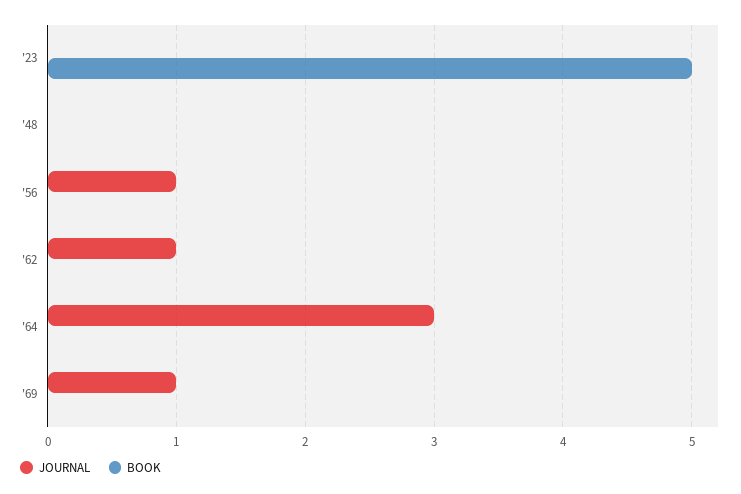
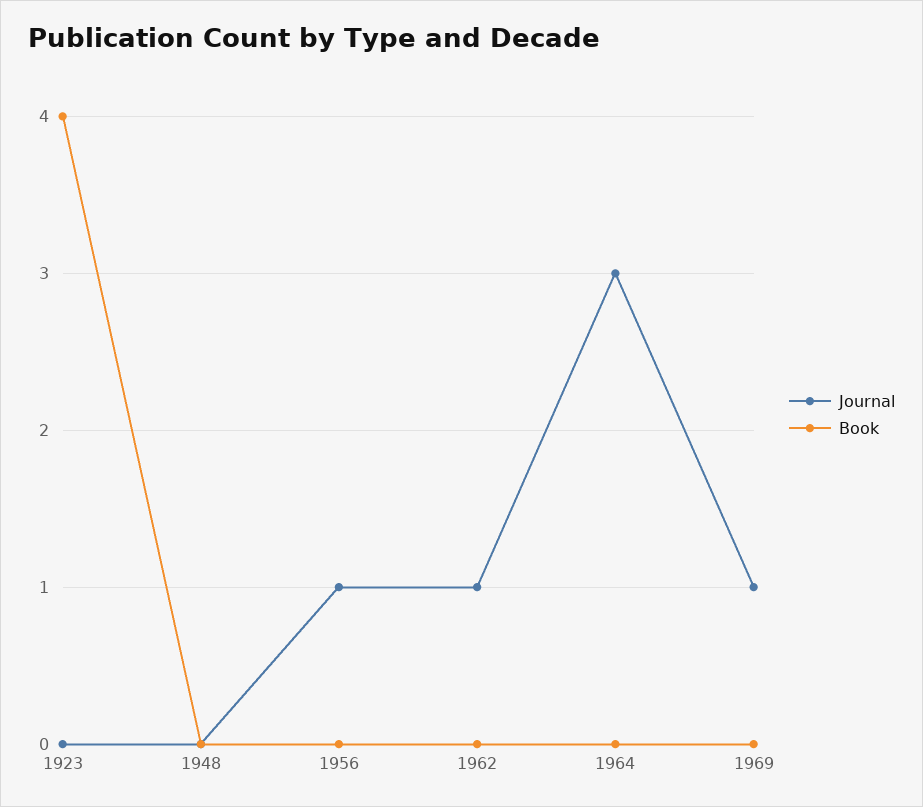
  {
    "JOURNAL": {
      "'23": 0,
      "'48": 0,
      "'56": 1,
      "'62": 1,
      "'64": 3,
      "'69": 1
    },
    "BOOK": {
-     "'23": 5,
+     "'23": 4,
      "'48": 0,
      "'56": 0,
      "'62": 0,
      "'64": 0,
      "'69": 0
    }
  }

